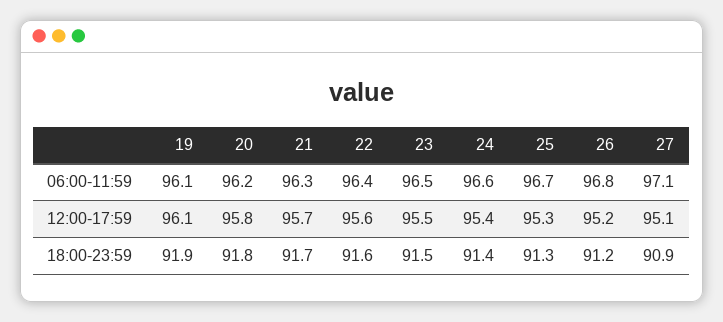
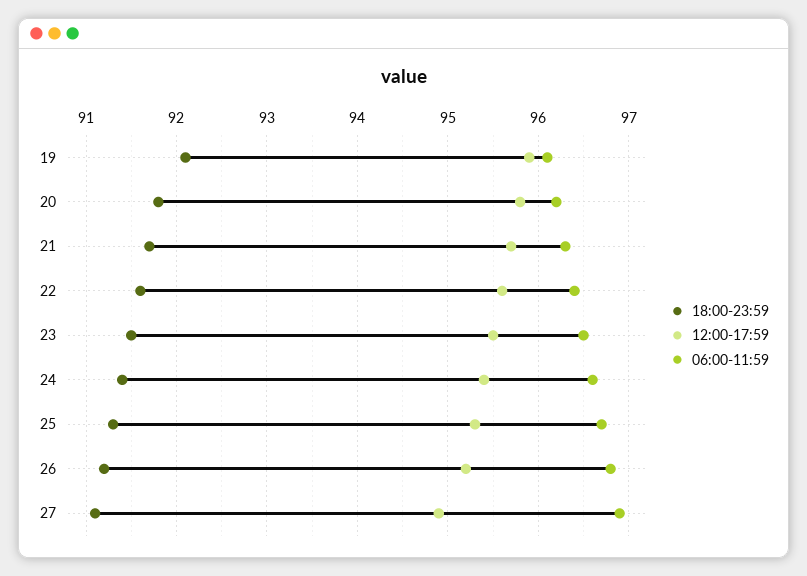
  {
    "06:00-11:59": {
      "19": 96.1,
      "20": 96.2,
      "21": 96.3,
      "22": 96.4,
      "23": 96.5,
      "24": 96.6,
      "25": 96.7,
      "26": 96.8,
-     "27": 97.1
+     "27": 96.9
    },
    "12:00-17:59": {
-     "19": 96.1,
+     "19": 95.9,
      "20": 95.8,
      "21": 95.7,
      "22": 95.6,
      "23": 95.5,
      "24": 95.4,
      "25": 95.3,
      "26": 95.2,
-     "27": 95.1
+     "27": 94.9
    },
    "18:00-23:59": {
-     "19": 91.9,
+     "19": 92.1,
      "20": 91.8,
      "21": 91.7,
      "22": 91.6,
      "23": 91.5,
      "24": 91.4,
      "25": 91.3,
      "26": 91.2,
-     "27": 90.9
+     "27": 91.1
    }
  }

